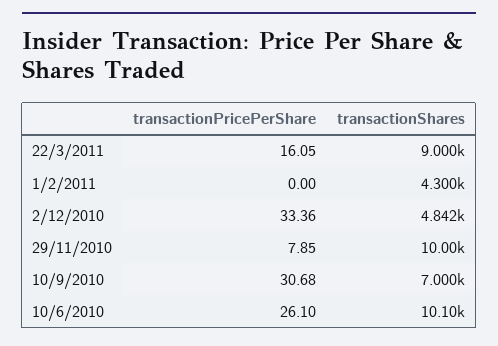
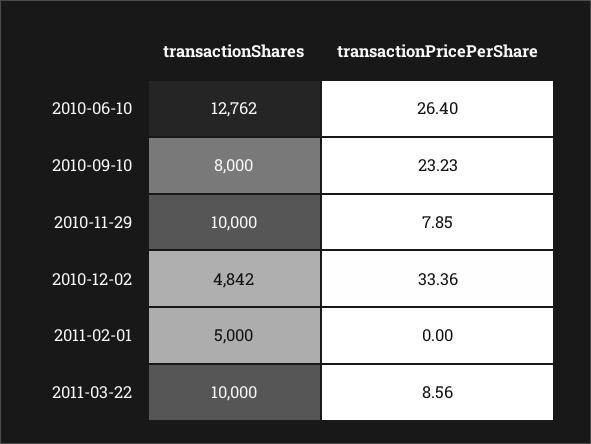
  {
    "transactionPricePerShare": {
-     "22/3/2011": 16.05,
+     "22/3/2011": 8.56,
      "1/2/2011": 0,
      "2/12/2010": 33.36,
      "29/11/2010": 7.85,
-     "10/9/2010": 30.68,
+     "10/9/2010": 23.23,
-     "10/6/2010": 26.1
+     "10/6/2010": 26.4
    },
    "transactionShares": {
-     "22/3/2011": 9000,
+     "22/3/2011": 10000,
-     "1/2/2011": 4300,
+     "1/2/2011": 5000,
      "2/12/2010": 4842,
      "29/11/2010": 10000,
-     "10/9/2010": 7000,
+     "10/9/2010": 8000,
-     "10/6/2010": 10100
+     "10/6/2010": 12762
    }
  }

